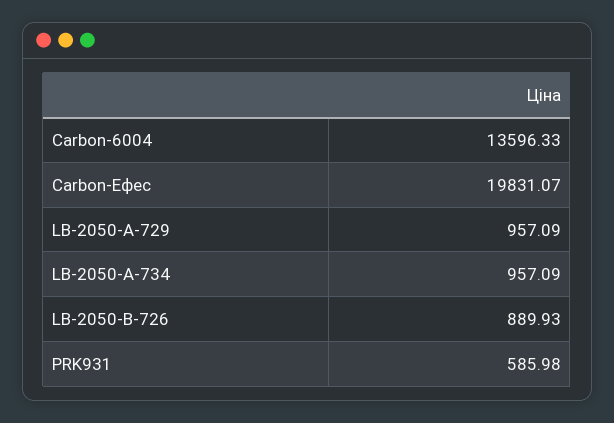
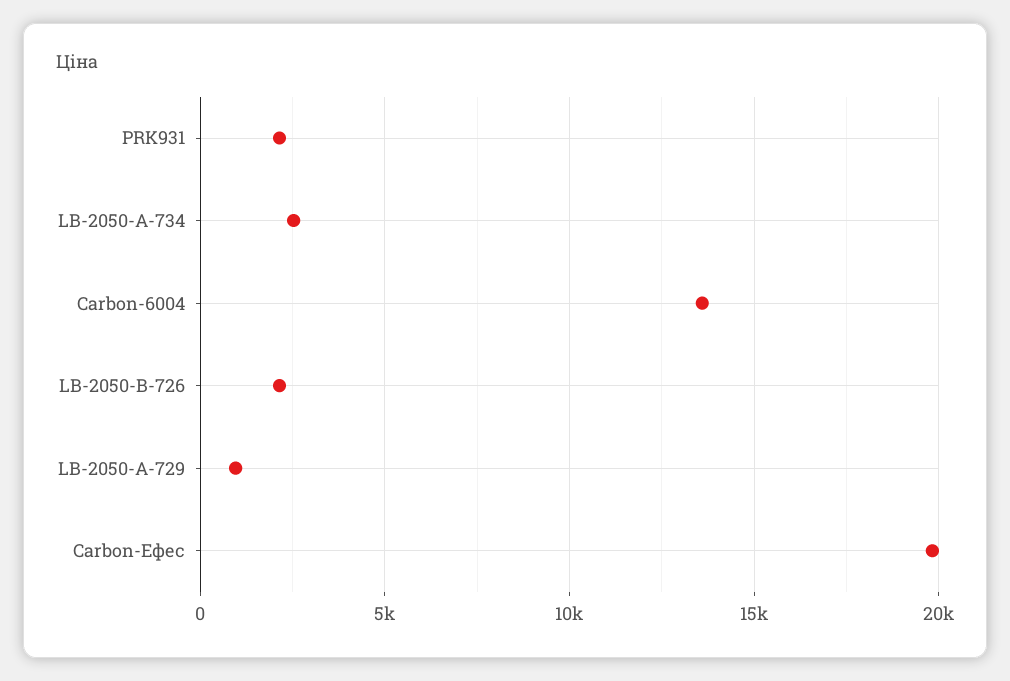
  {
    "Carbon-6004": 13596.33,
    "Carbon-Ефес": 19831.07,
    "LB-2050-А-729": 957.09,
-   "LB-2050-А-734": 957.09,
+   "LB-2050-А-734": 2500,
-   "LB-2050-В-726": 889.93,
+   "LB-2050-В-726": 2000,
-   "PRK931": 585.98
+   "PRK931": 2000
  }

